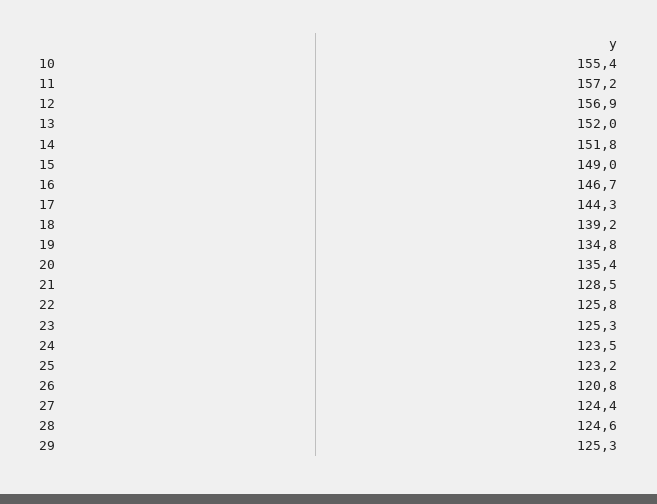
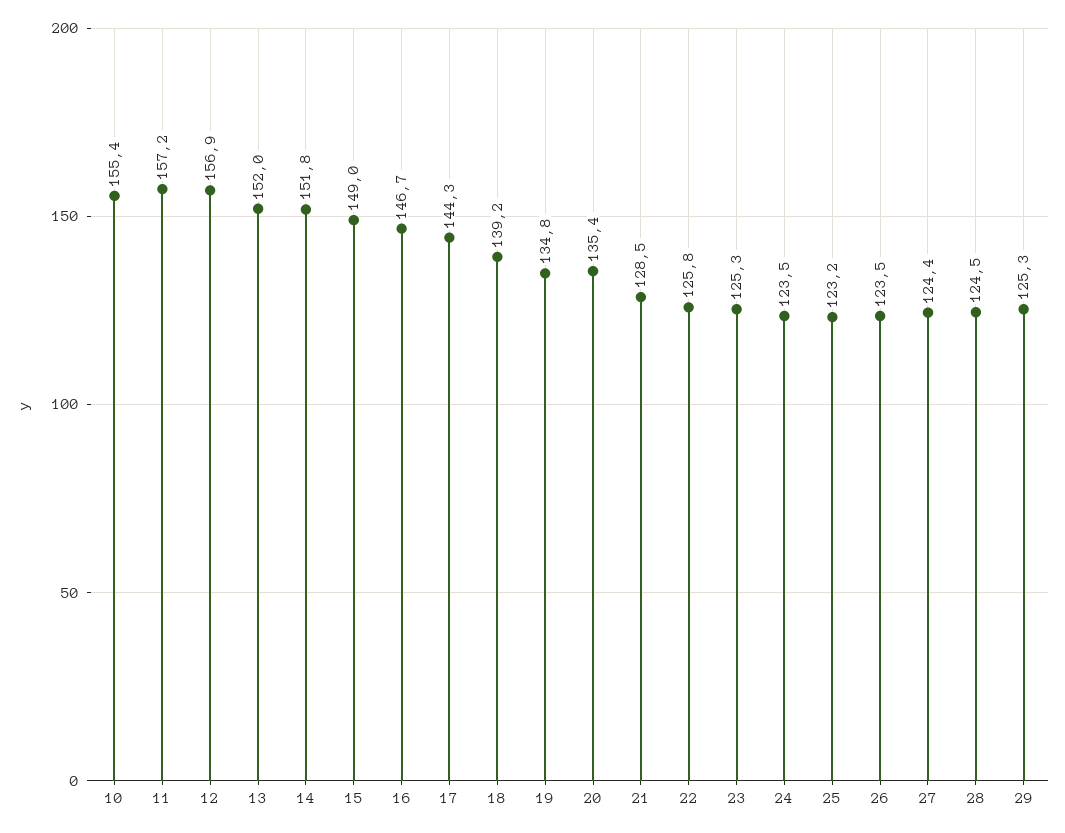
  {
    "10": 155.4,
    "11": 157.2,
    "12": 156.9,
    "13": 152,
    "14": 151.8,
    "15": 149,
    "16": 146.7,
    "17": 144.3,
    "18": 139.2,
    "19": 134.8,
    "20": 135.4,
    "21": 128.5,
    "22": 125.8,
    "23": 125.3,
    "24": 123.5,
    "25": 123.2,
-   "26": 120.8,
+   "26": 123.5,
    "27": 124.4,
-   "28": 124.6,
+   "28": 124.5,
    "29": 125.3
  }

